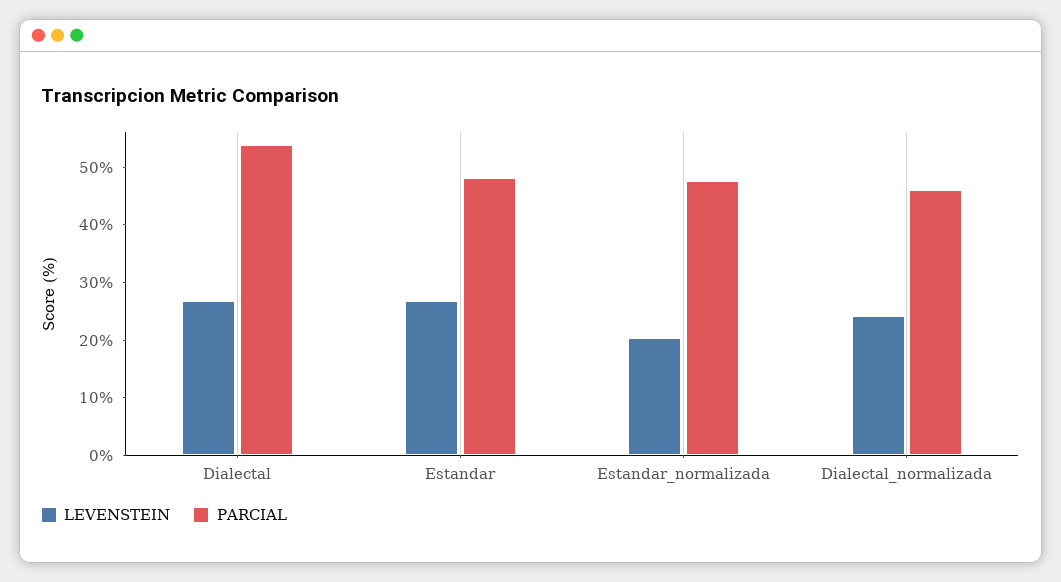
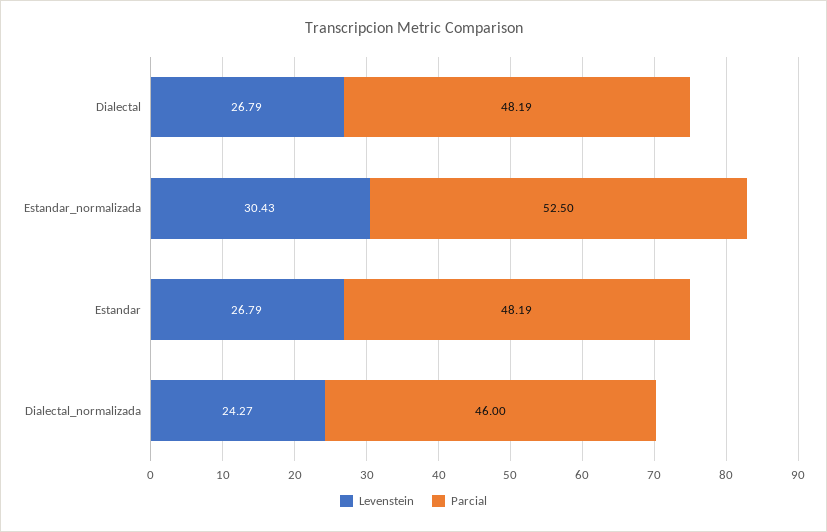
  {
    "LEVENSTEIN": {
      "Dialectal": 26.79,
      "Estandar": 26.79,
-     "Estandar_normalizada": 20,
+     "Estandar_normalizada": 30.43,
      "Dialectal_normalizada": 24.27
    },
    "PARCIAL": {
-     "Dialectal": 54,
+     "Dialectal": 48.19,
      "Estandar": 48.19,
-     "Estandar_normalizada": 48,
+     "Estandar_normalizada": 52.5,
      "Dialectal_normalizada": 46
    }
  }

